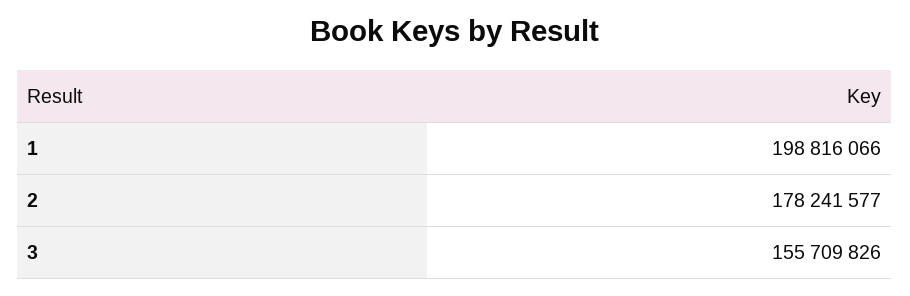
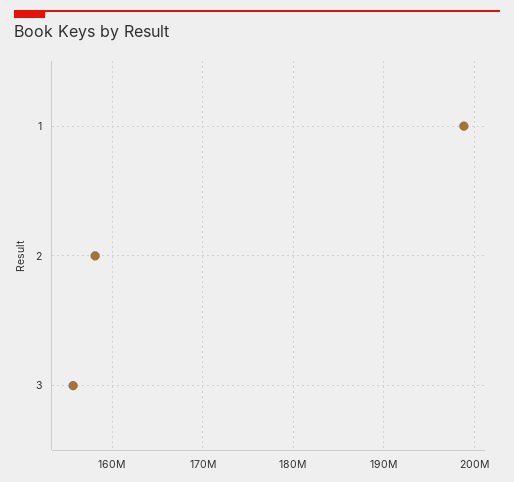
  {
    "1": 198816066,
-   "2": 178241577,
+   "2": 158000000,
    "3": 155709826
  }

